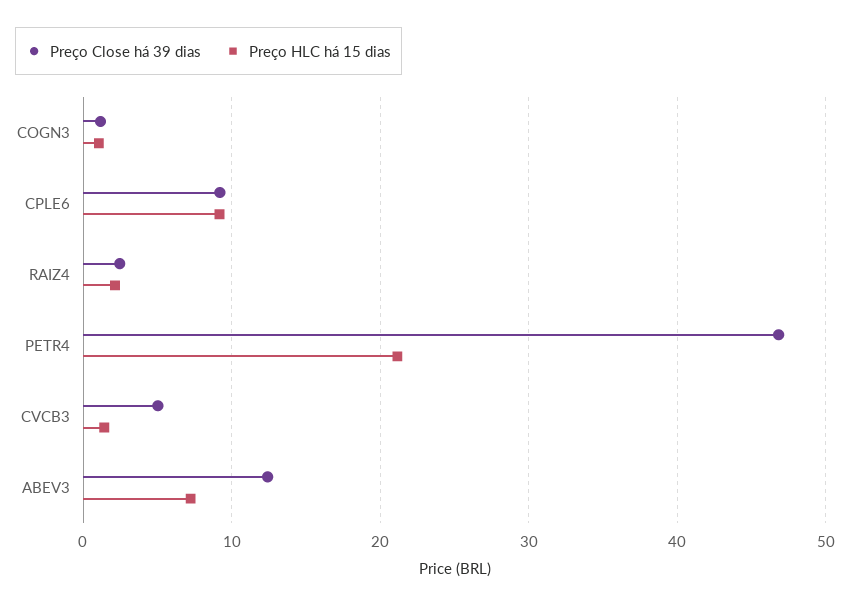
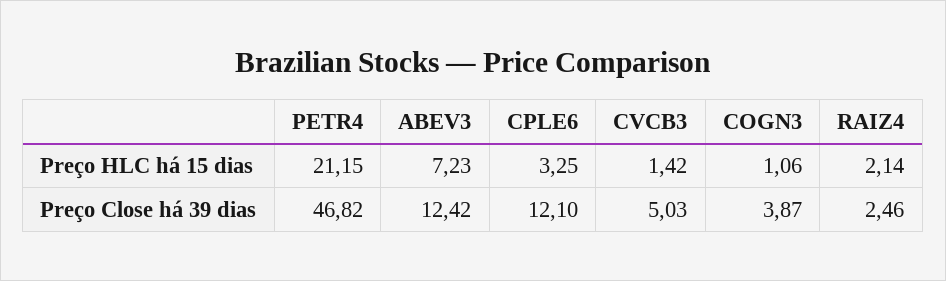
  {
    "Preço Close há 39 dias": {
-     "COGN3": 1,
+     "COGN3": 3.87,
-     "CPLE6": 9,
+     "CPLE6": 12.1,
      "RAIZ4": 2.46,
      "PETR4": 46.82,
      "CVCB3": 5.03,
      "ABEV3": 12.42
    },
    "Preço HLC há 15 dias": {
      "COGN3": 1.06,
-     "CPLE6": 9,
+     "CPLE6": 3.25,
      "RAIZ4": 2.14,
      "PETR4": 21.15,
      "CVCB3": 1.42,
      "ABEV3": 7.23
    }
  }

